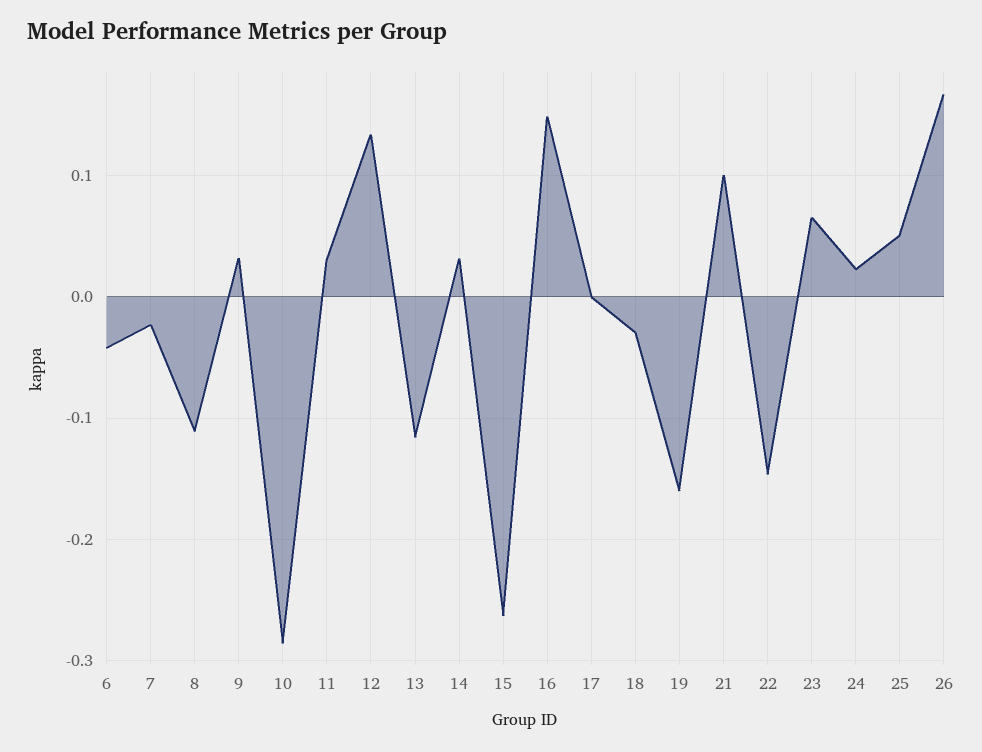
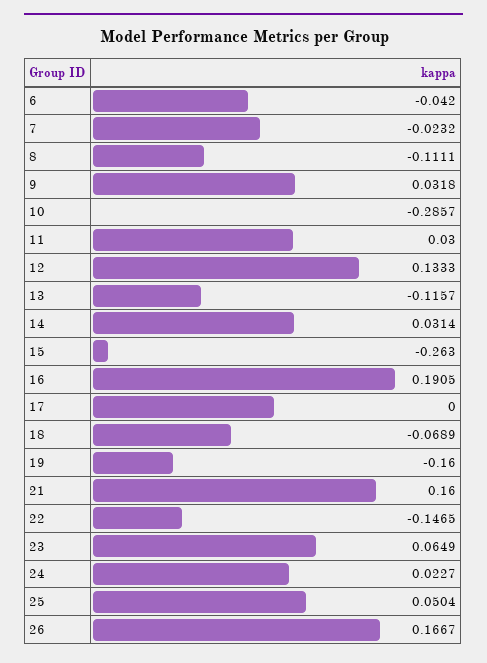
  {
    "6": -0.042,
    "7": -0.0232,
    "8": -0.1111,
    "9": 0.0318,
    "10": -0.2857,
    "11": 0.03,
    "12": 0.1333,
    "13": -0.1157,
    "14": 0.0314,
    "15": -0.263,
-   "16": 0.15,
+   "16": 0.1905,
    "17": 0,
-   "18": -0.03,
+   "18": -0.0689,
    "19": -0.16,
-   "21": 0.1,
+   "21": 0.16,
    "22": -0.1465,
    "23": 0.0649,
    "24": 0.0227,
    "25": 0.0504,
    "26": 0.1667
  }

